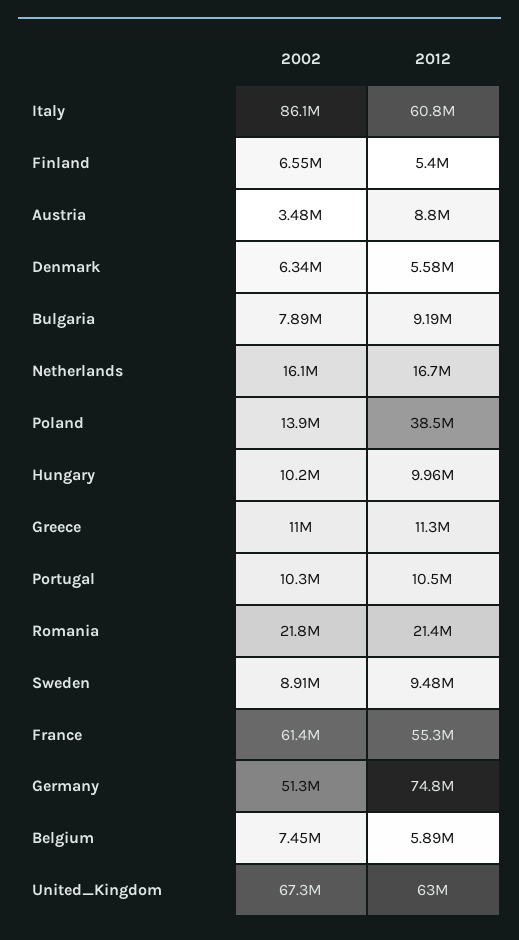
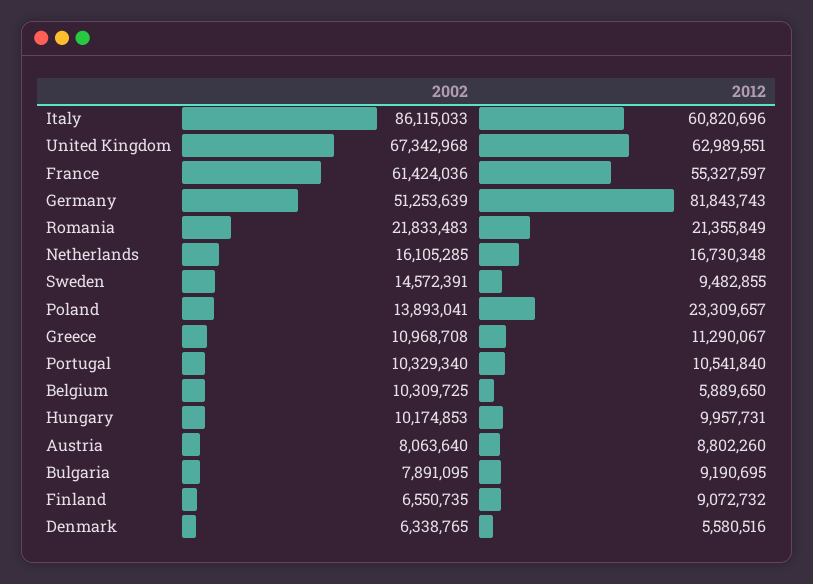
  {
    "2002": {
      "Italy": 86115033,
      "Finland": 6550735,
-     "Austria": 3480000,
+     "Austria": 8063640,
      "Denmark": 6338765,
      "Bulgaria": 7891095,
      "Netherlands": 16105285,
      "Poland": 13893041,
      "Hungary": 10174853,
      "Greece": 10968708,
      "Portugal": 10329340,
      "Romania": 21833483,
-     "Sweden": 8910000,
+     "Sweden": 14572391,
      "France": 61424036,
      "Germany": 51253639,
-     "Belgium": 7450000,
+     "Belgium": 10309725,
      "United_Kingdom": 67342968
    },
    "2012": {
      "Italy": 60820696,
-     "Finland": 5400000,
+     "Finland": 9072732,
      "Austria": 8802260,
      "Denmark": 5580516,
      "Bulgaria": 9190695,
      "Netherlands": 16730348,
-     "Poland": 38500000,
+     "Poland": 23309657,
      "Hungary": 9957731,
      "Greece": 11290067,
      "Portugal": 10541840,
      "Romania": 21355849,
      "Sweden": 9482855,
      "France": 55327597,
-     "Germany": 74800000,
+     "Germany": 81843743,
      "Belgium": 5889650,
      "United_Kingdom": 62989551
    }
  }

